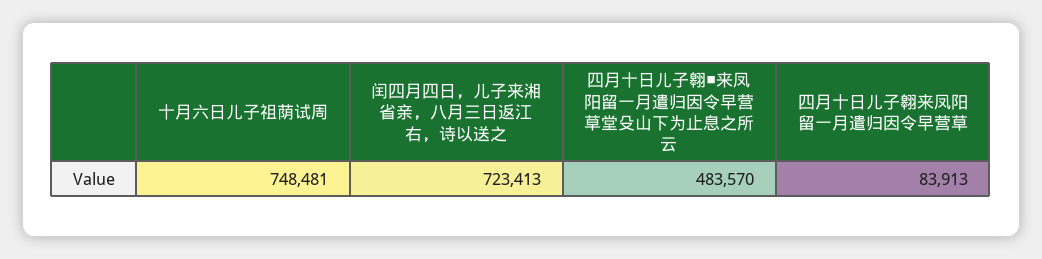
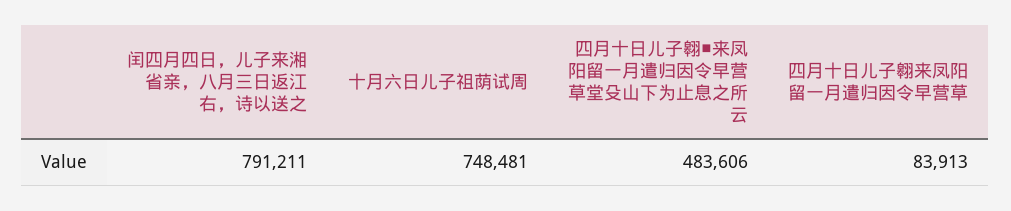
  {
    "十月六日儿子祖荫试周": 748481,
-   "闰四月四日，儿子来湘省亲，八月三日返江右，诗以送之": 723413,
+   "闰四月四日，儿子来湘省亲，八月三日返江右，诗以送之": 791211,
-   "四月十日儿子翱■来凤阳留一月遣归因令早营草堂殳山下为止息之所云": 483570,
+   "四月十日儿子翱■来凤阳留一月遣归因令早营草堂殳山下为止息之所云": 483606,
    "四月十日儿子翱来凤阳留一月遣归因令早营草": 83913
  }

